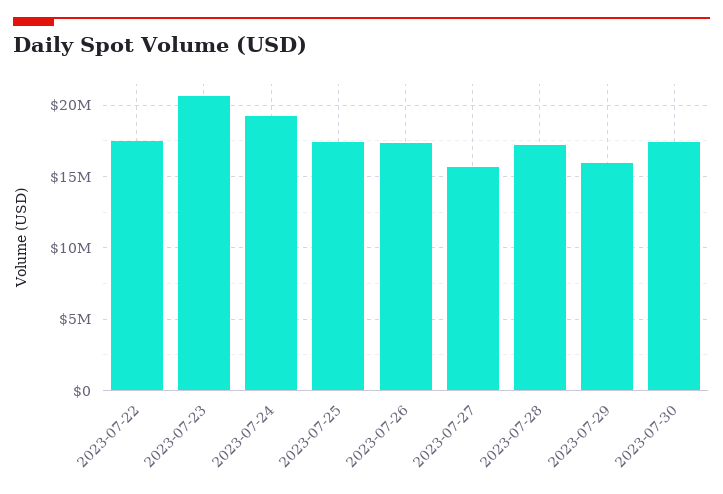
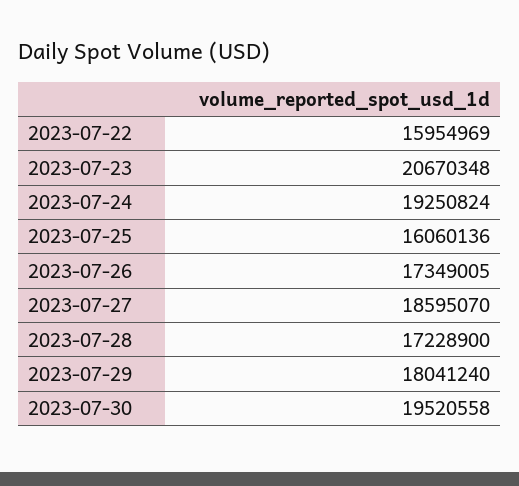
  {
-   "2023-07-22": 17500000,
+   "2023-07-22": 15954969,
    "2023-07-23": 20670348,
    "2023-07-24": 19250824,
-   "2023-07-25": 17500000,
+   "2023-07-25": 16060136,
    "2023-07-26": 17349005,
-   "2023-07-27": 15500000,
+   "2023-07-27": 18595070,
    "2023-07-28": 17228900,
-   "2023-07-29": 16000000,
+   "2023-07-29": 18041240,
-   "2023-07-30": 17500000
+   "2023-07-30": 19520558
  }

